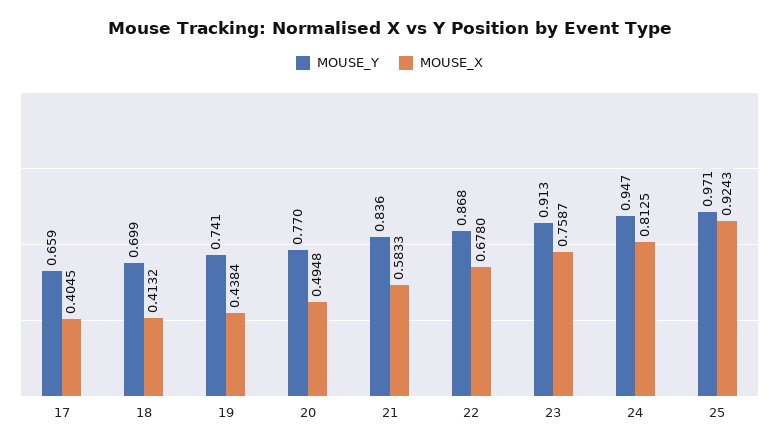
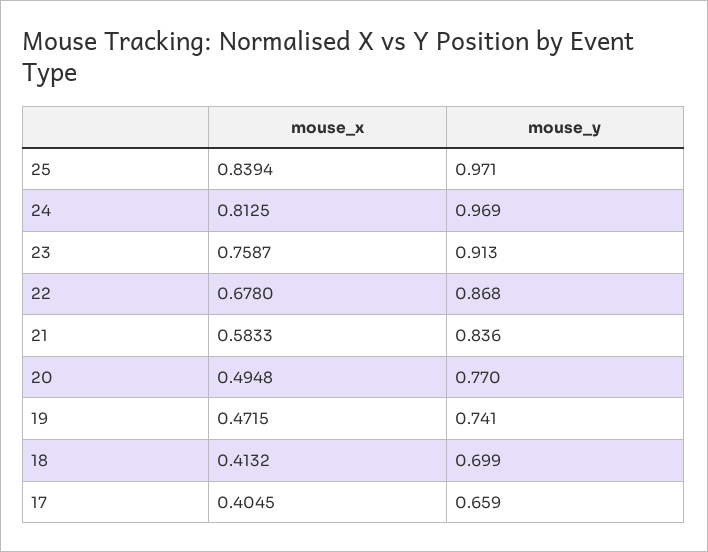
  {
    "MOUSE_Y": {
      "17": 0.659,
      "18": 0.699,
      "19": 0.741,
      "20": 0.77,
      "21": 0.836,
      "22": 0.868,
      "23": 0.913,
-     "24": 0.947,
+     "24": 0.969,
      "25": 0.971
    },
    "MOUSE_X": {
      "17": 0.4045,
      "18": 0.4132,
-     "19": 0.4384,
+     "19": 0.4715,
      "20": 0.4948,
      "21": 0.5833,
      "22": 0.678,
      "23": 0.7587,
      "24": 0.8125,
-     "25": 0.9243
+     "25": 0.8394
    }
  }

